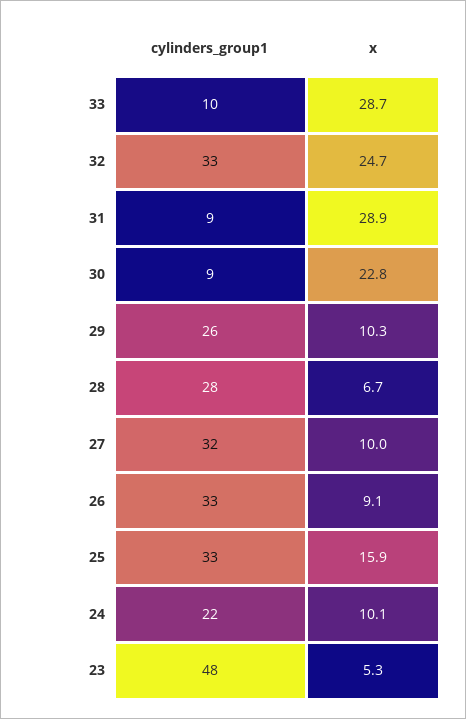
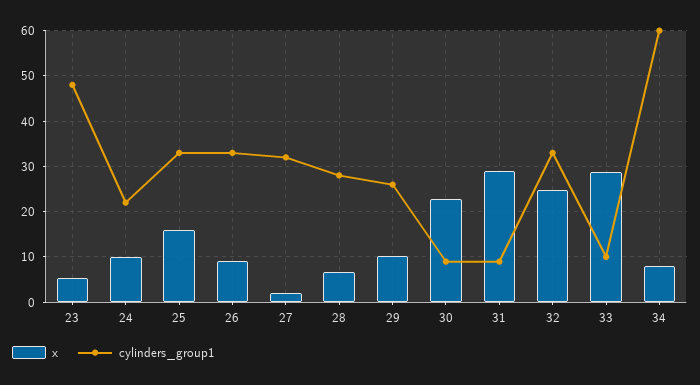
  {
    "cylinders_group1": {
      "33": 10,
      "32": 33,
      "31": 9,
      "30": 9,
      "29": 26,
      "28": 28,
      "27": 32,
      "26": 33,
      "25": 33,
      "24": 22,
-     "23": 48
+     "23": 48,
+     "34": 60
    },
    "x": {
      "33": 28.7,
      "32": 24.7,
      "31": 28.9,
      "30": 22.8,
      "29": 10.3,
      "28": 6.7,
-     "27": 10,
+     "27": 2,
      "26": 9.1,
      "25": 15.9,
      "24": 10.1,
-     "23": 5.3
+     "23": 5.3,
+     "34": 8
    }
  }

